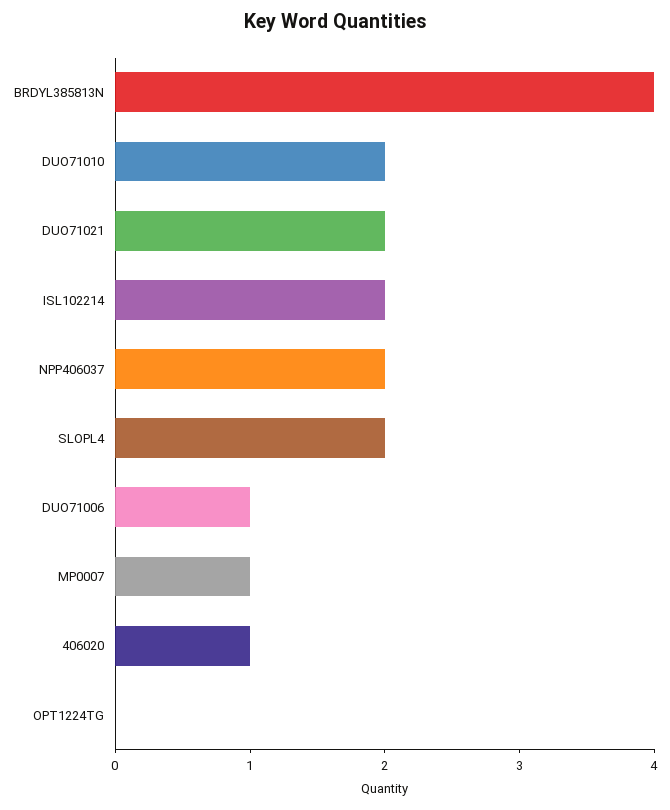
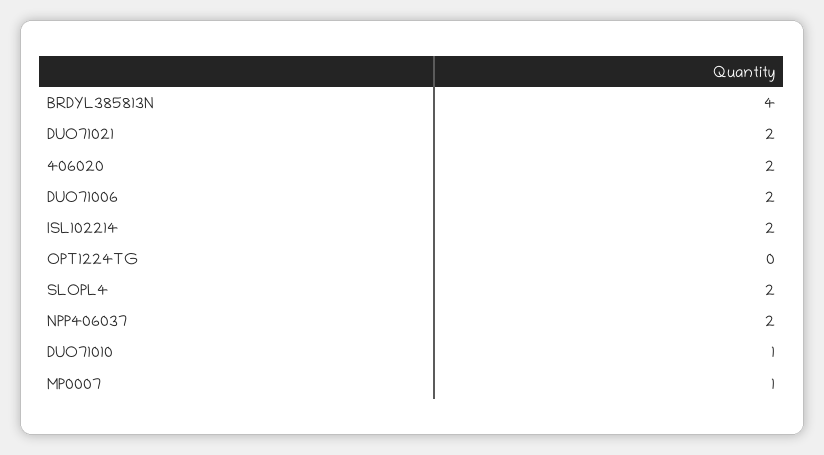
  {
    "BRDYL385813N": 4,
-   "DUO71010": 2,
+   "DUO71010": 1,
    "DUO71021": 2,
    "ISL102214": 2,
    "NPP406037": 2,
    "SLOPL4": 2,
-   "DUO71006": 1,
+   "DUO71006": 2,
    "MP0007": 1,
-   "406020": 1,
+   "406020": 2,
    "OPT1224TG": 0
  }

